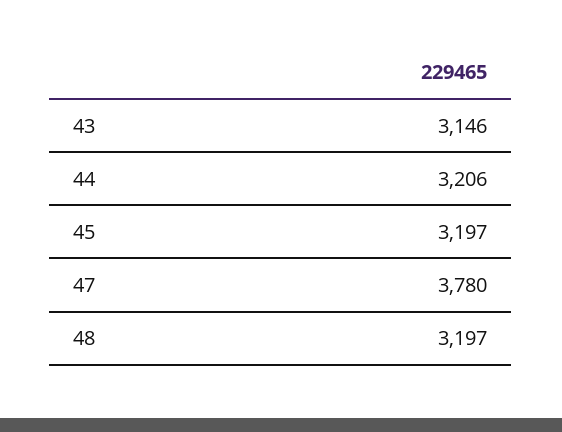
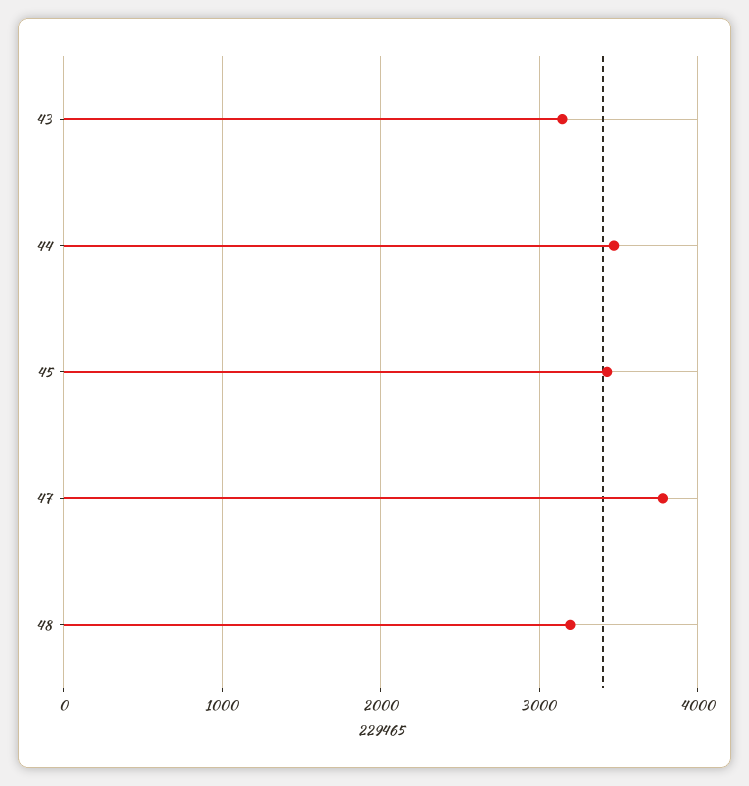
  {
    "43": 3146,
-   "44": 3206,
+   "44": 3500,
-   "45": 3197,
+   "45": 3400,
    "47": 3780,
    "48": 3197
  }

